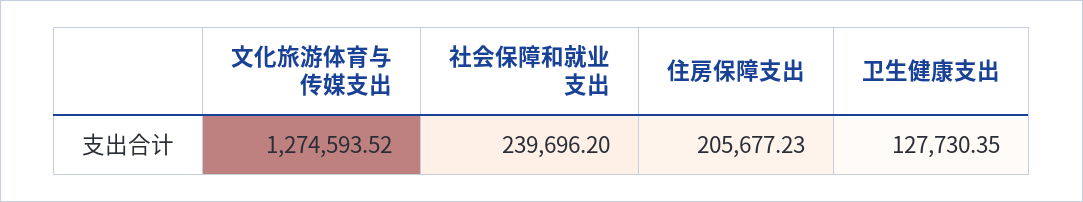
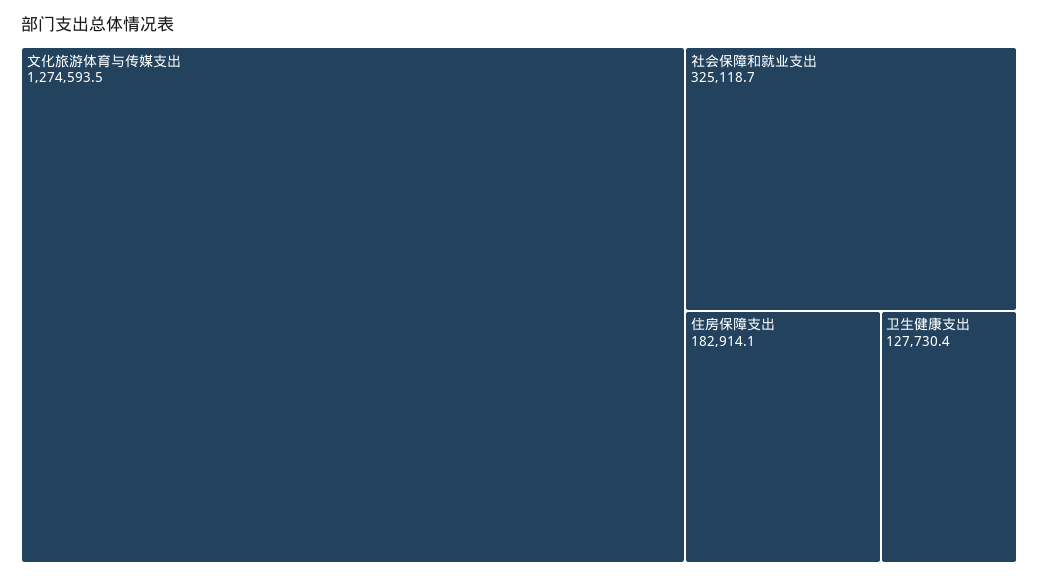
  {
    "文化旅游体育与传媒支出": 1274593.52,
-   "社会保障和就业支出": 239696.2,
+   "社会保障和就业支出": 325118.7,
-   "住房保障支出": 205677.23,
+   "住房保障支出": 182914.1,
    "卫生健康支出": 127730.35
  }

